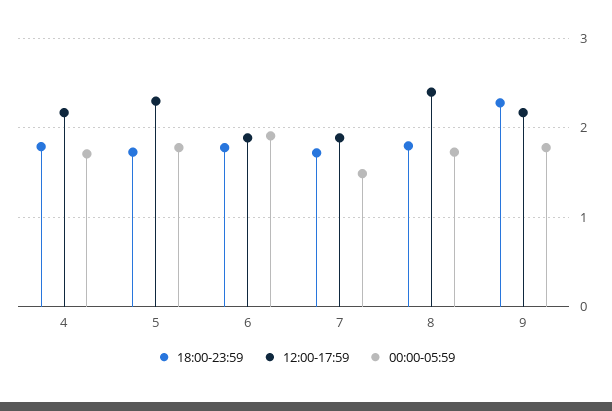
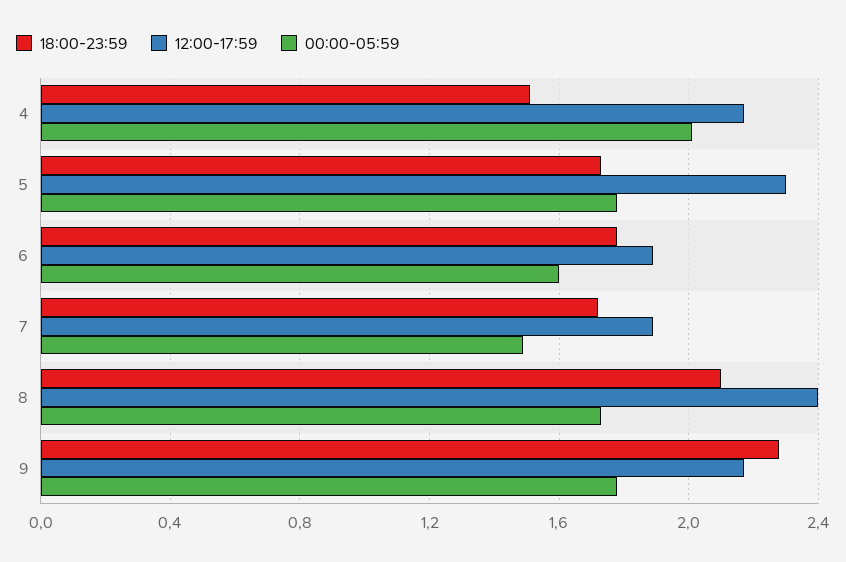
  {
    "18:00-23:59": {
-     "4": 1.8,
+     "4": 1.5,
      "5": 1.75,
      "6": 1.8,
      "7": 1.7,
-     "8": 1.8,
+     "8": 2.1,
      "9": 2.3
    },
    "12:00-17:59": {
      "4": 2.15,
      "5": 2.3,
      "6": 1.9,
      "7": 1.9,
      "8": 2.4,
      "9": 2.15
    },
    "00:00-05:59": {
-     "4": 1.7,
+     "4": 2,
      "5": 1.8,
-     "6": 1.9,
+     "6": 1.6,
      "7": 1.5,
      "8": 1.75,
      "9": 1.8
    }
  }

